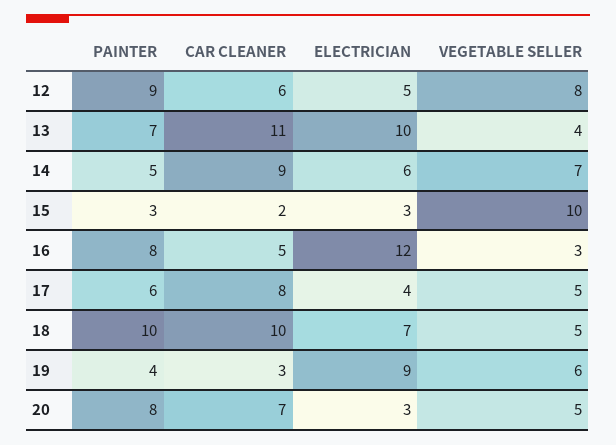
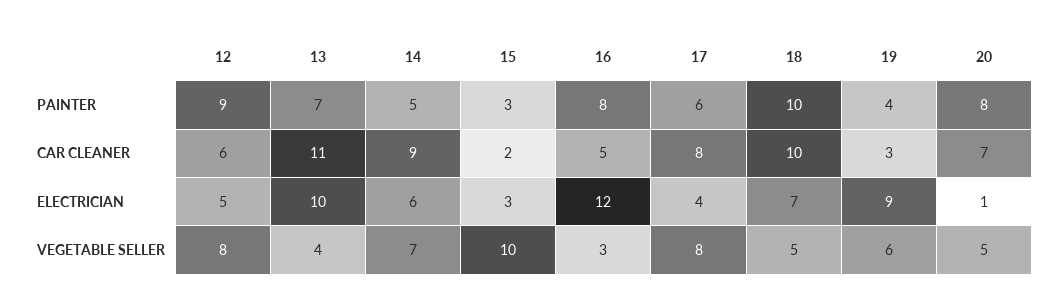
  {
    "PAINTER": {
      "12": 9,
      "13": 7,
      "14": 5,
      "15": 3,
      "16": 8,
      "17": 6,
      "18": 10,
      "19": 4,
      "20": 8
    },
    "CAR CLEANER": {
      "12": 6,
      "13": 11,
      "14": 9,
      "15": 2,
      "16": 5,
      "17": 8,
      "18": 10,
      "19": 3,
      "20": 7
    },
    "ELECTRICIAN": {
      "12": 5,
      "13": 10,
      "14": 6,
      "15": 3,
      "16": 12,
      "17": 4,
      "18": 7,
      "19": 9,
-     "20": 3
+     "20": 1
    },
    "VEGETABLE SELLER": {
      "12": 8,
      "13": 4,
      "14": 7,
      "15": 10,
      "16": 3,
-     "17": 5,
+     "17": 8,
      "18": 5,
      "19": 6,
      "20": 5
    }
  }

